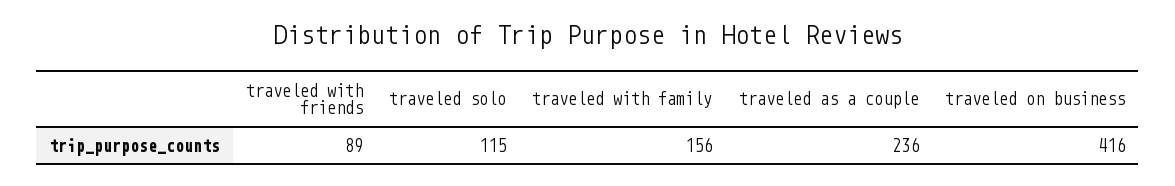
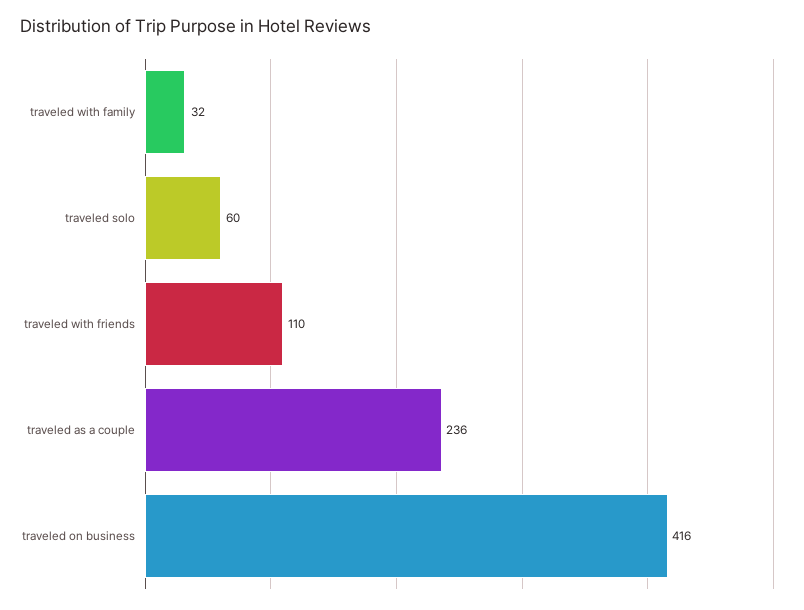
  {
-   "traveled with friends": 89,
+   "traveled with friends": 110,
-   "traveled solo": 115,
+   "traveled solo": 60,
-   "traveled with family": 156,
+   "traveled with family": 32,
    "traveled as a couple": 236,
    "traveled on business": 416
  }

